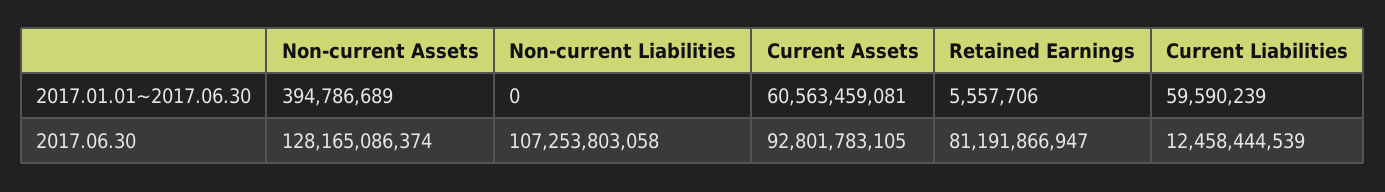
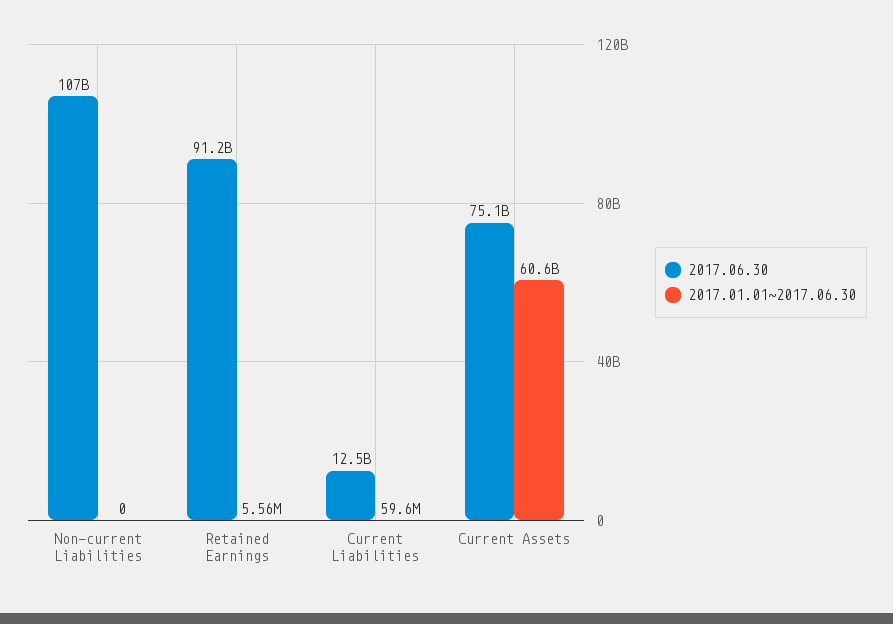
  {
    "2017.01.01~2017.06.30": {
-     "Non-current Assets": 394786689,
      "Non-current Liabilities": 0,
      "Current Assets": 60563459081,
      "Retained Earnings": 5557706,
      "Current Liabilities": 59590239
    },
    "2017.06.30": {
-     "Non-current Assets": 128165086374,
      "Non-current Liabilities": 107253803058,
-     "Current Assets": 92801783105,
+     "Current Assets": 75100000000,
-     "Retained Earnings": 81191866947,
+     "Retained Earnings": 91200000000,
      "Current Liabilities": 12458444539
    }
  }

